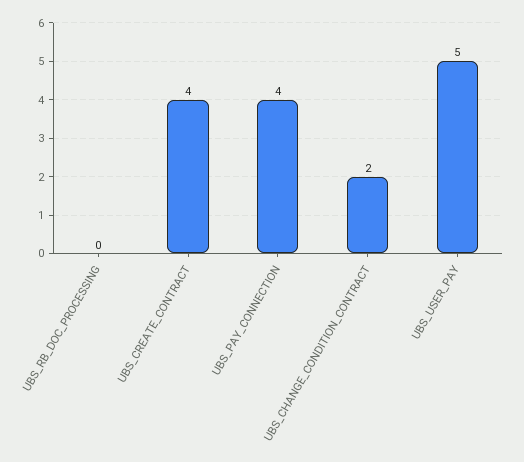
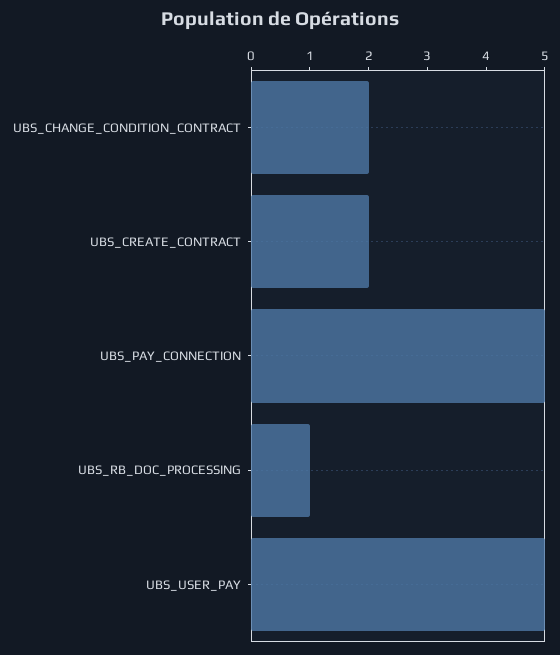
  {
-   "UBS_RB_DOC_PROCESSING": 0,
+   "UBS_RB_DOC_PROCESSING": 1,
-   "UBS_CREATE_CONTRACT": 4,
+   "UBS_CREATE_CONTRACT": 2,
-   "UBS_PAY_CONNECTION": 4,
+   "UBS_PAY_CONNECTION": 5,
    "UBS_CHANGE_CONDITION_CONTRACT": 2,
    "UBS_USER_PAY": 5
  }

